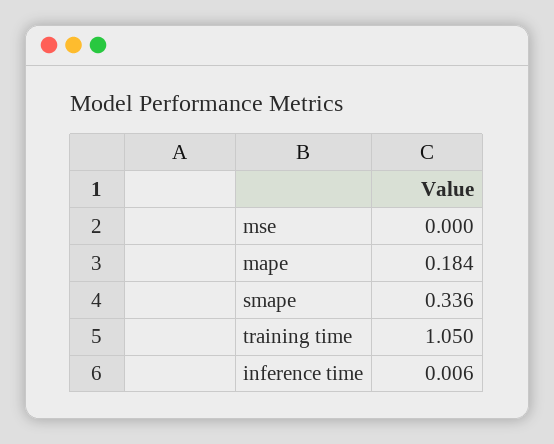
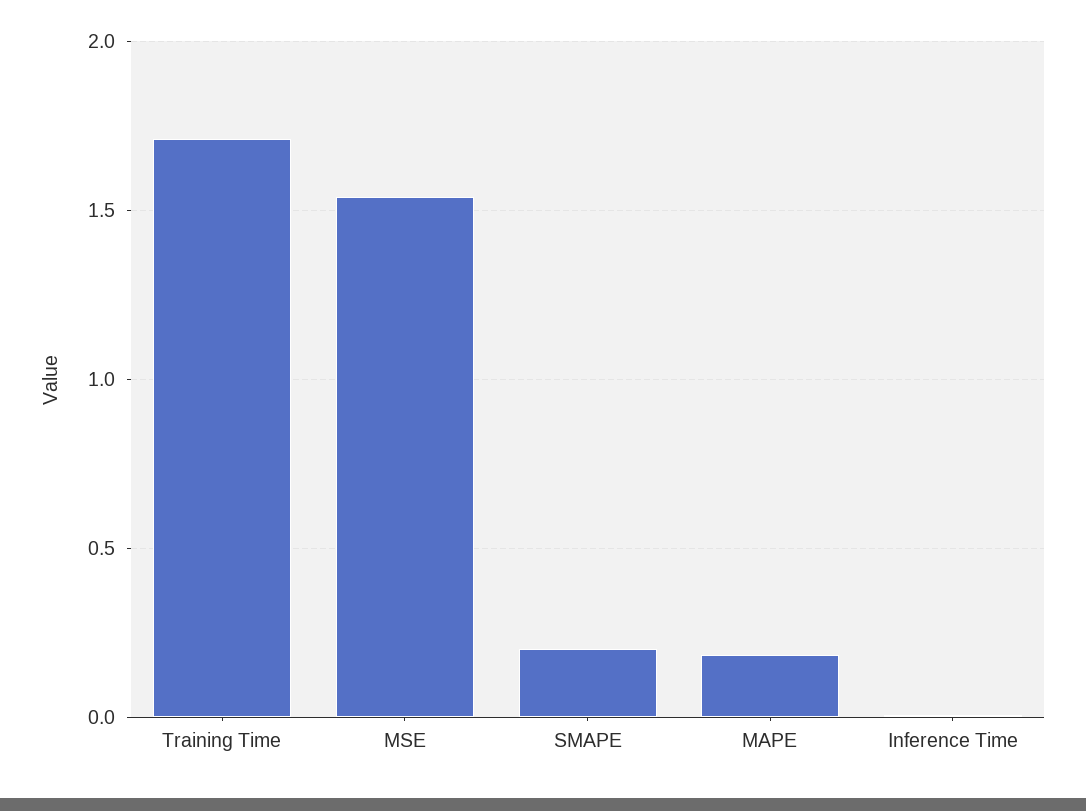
  {
-   "mse": 0,
+   "mse": 1.55,
    "mape": 0.184,
-   "smape": 0.336,
+   "smape": 0.2,
-   "training time": 1.05,
+   "training time": 1.7,
    "inference time": 0.006
  }

